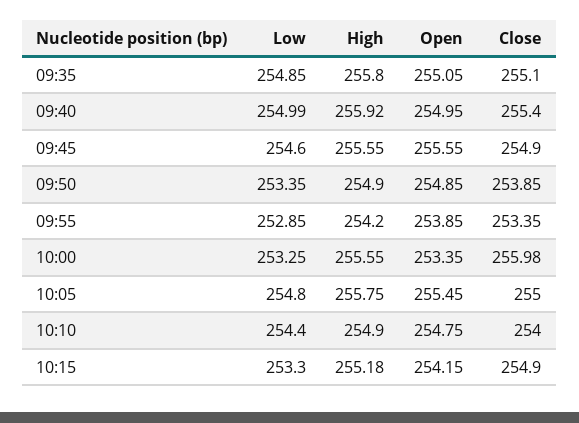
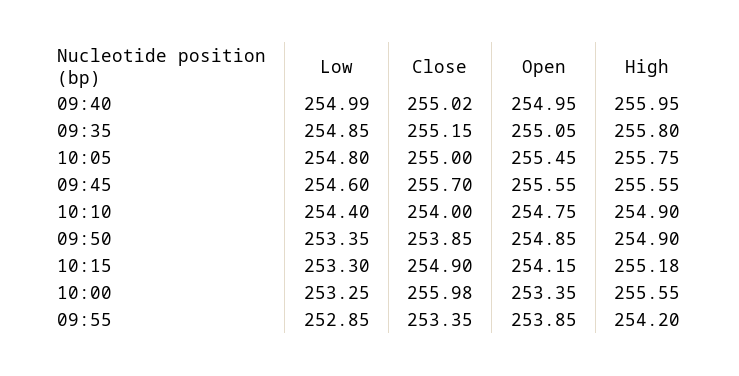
  {
    "Low": {
      "09:35": 254.85,
      "09:40": 254.99,
      "09:45": 254.6,
      "09:50": 253.35,
      "09:55": 252.85,
      "10:00": 253.25,
      "10:05": 254.8,
      "10:10": 254.4,
      "10:15": 253.3
    },
    "High": {
      "09:35": 255.8,
-     "09:40": 255.92,
+     "09:40": 255.95,
      "09:45": 255.55,
      "09:50": 254.9,
      "09:55": 254.2,
      "10:00": 255.55,
      "10:05": 255.75,
      "10:10": 254.9,
      "10:15": 255.18
    },
    "Open": {
      "09:35": 255.05,
      "09:40": 254.95,
      "09:45": 255.55,
      "09:50": 254.85,
      "09:55": 253.85,
      "10:00": 253.35,
      "10:05": 255.45,
      "10:10": 254.75,
      "10:15": 254.15
    },
    "Close": {
-     "09:35": 255.1,
+     "09:35": 255.15,
-     "09:40": 255.4,
+     "09:40": 255.02,
-     "09:45": 254.9,
+     "09:45": 255.7,
      "09:50": 253.85,
      "09:55": 253.35,
      "10:00": 255.98,
      "10:05": 255,
      "10:10": 254,
      "10:15": 254.9
    }
  }

